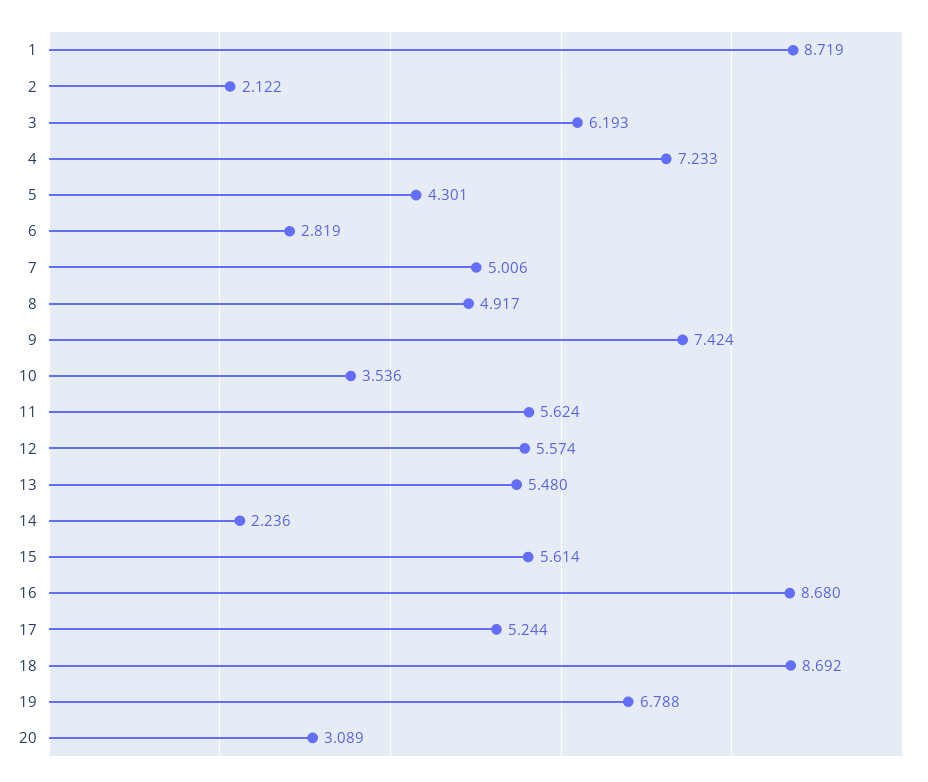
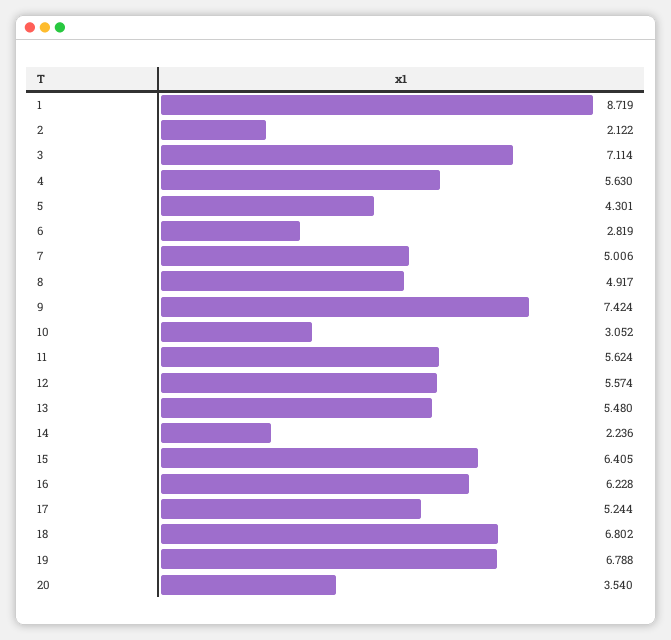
  {
    "1": 8.719,
    "2": 2.122,
-   "3": 6.193,
+   "3": 7.114,
-   "4": 7.233,
+   "4": 5.63,
    "5": 4.301,
    "6": 2.819,
    "7": 5.006,
    "8": 4.917,
    "9": 7.424,
-   "10": 3.536,
+   "10": 3.052,
    "11": 5.624,
    "12": 5.574,
    "13": 5.48,
    "14": 2.236,
-   "15": 5.614,
+   "15": 6.405,
-   "16": 8.68,
+   "16": 6.228,
    "17": 5.244,
-   "18": 8.692,
+   "18": 6.802,
    "19": 6.788,
-   "20": 3.089
+   "20": 3.54
  }

